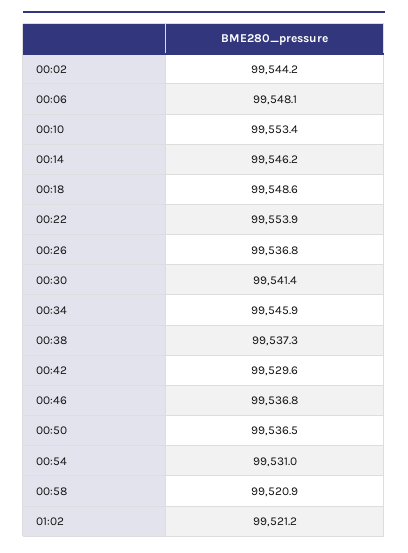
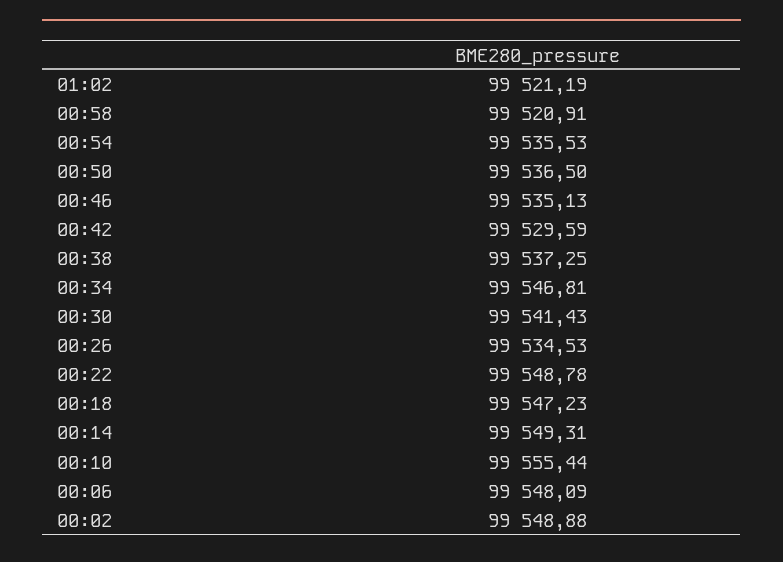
  {
-   "00:02": 99544.2,
+   "00:02": 99548.88,
    "00:06": 99548.09,
-   "00:10": 99553.4,
+   "00:10": 99555.44,
-   "00:14": 99546.2,
+   "00:14": 99549.31,
-   "00:18": 99548.6,
+   "00:18": 99547.23,
-   "00:22": 99553.9,
+   "00:22": 99548.78,
-   "00:26": 99536.8,
+   "00:26": 99534.53,
    "00:30": 99541.43,
-   "00:34": 99545.9,
+   "00:34": 99546.81,
    "00:38": 99537.25,
    "00:42": 99529.59,
-   "00:46": 99536.8,
+   "00:46": 99535.13,
    "00:50": 99536.5,
-   "00:54": 99531,
+   "00:54": 99535.53,
    "00:58": 99520.91,
    "01:02": 99521.19
  }

